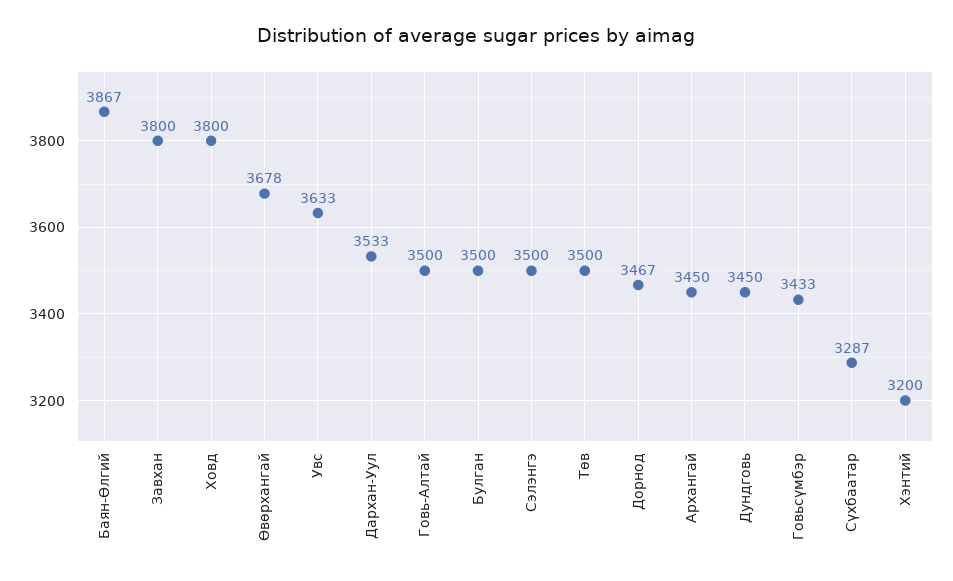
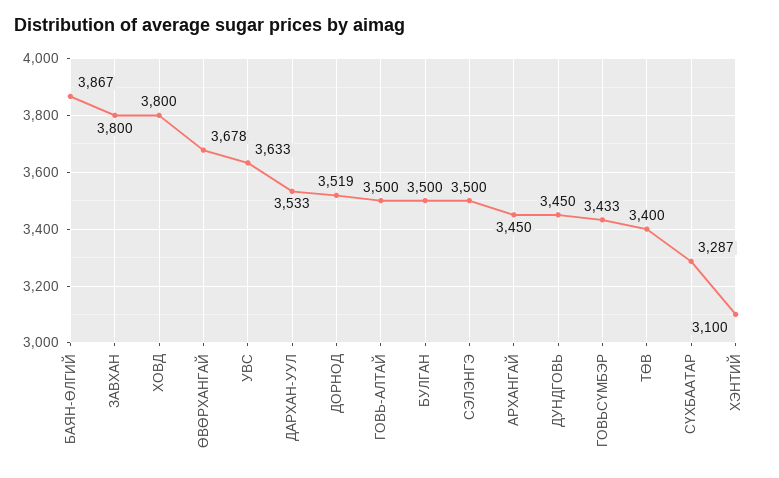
  {
    "Баян-Өлгий": 3867,
    "Завхан": 3800,
    "Ховд": 3800,
    "Өвөрхангай": 3678,
    "Увс": 3633,
    "Дархан-Уул": 3533,
    "Говь-Алтай": 3500,
    "Булган": 3500,
    "Сэлэнгэ": 3500,
-   "Төв": 3500,
+   "Төв": 3400,
-   "Дорнод": 3467,
+   "Дорнод": 3519,
    "Архангай": 3450,
    "Дундговь": 3450,
    "Говьсүмбэр": 3433,
    "Сүхбаатар": 3287,
-   "Хэнтий": 3200
+   "Хэнтий": 3100
  }

